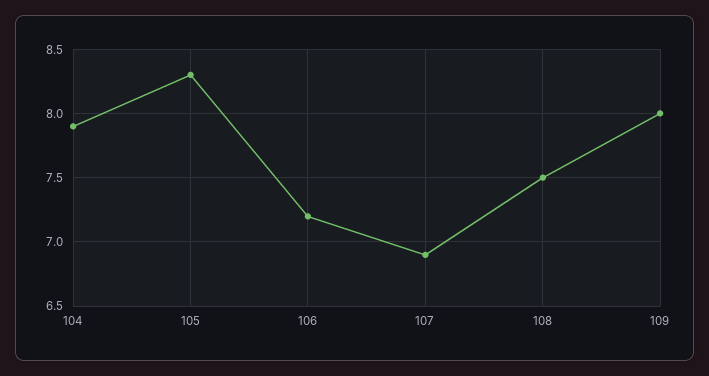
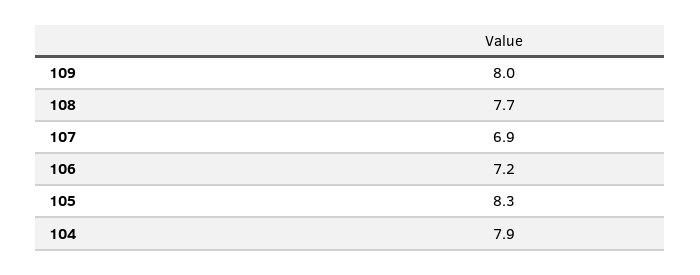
  {
    "104": 7.9,
    "105": 8.3,
    "106": 7.2,
    "107": 6.9,
-   "108": 7.5,
+   "108": 7.7,
    "109": 8
  }

